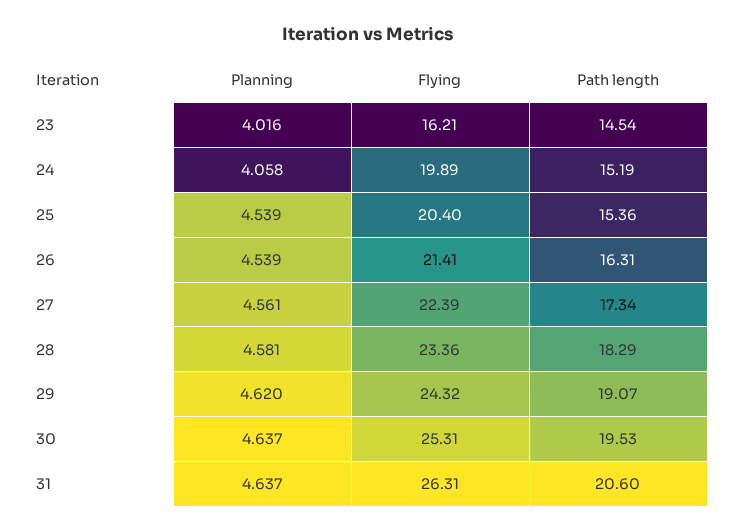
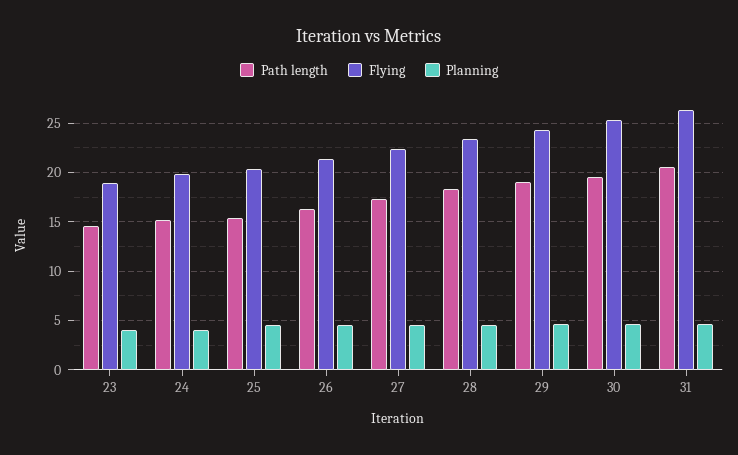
  {
    "Planning": {
      "23": 4.016,
      "24": 4.058,
      "25": 4.539,
      "26": 4.539,
      "27": 4.561,
      "28": 4.581,
      "29": 4.62,
      "30": 4.637,
      "31": 4.637
    },
    "Flying": {
-     "23": 16.21,
+     "23": 19,
      "24": 19.89,
      "25": 20.4,
      "26": 21.41,
      "27": 22.39,
      "28": 23.36,
      "29": 24.32,
      "30": 25.31,
      "31": 26.31
    },
    "Path length": {
      "23": 14.54,
      "24": 15.19,
      "25": 15.36,
      "26": 16.31,
      "27": 17.34,
      "28": 18.29,
      "29": 19.07,
      "30": 19.53,
      "31": 20.6
    }
  }

